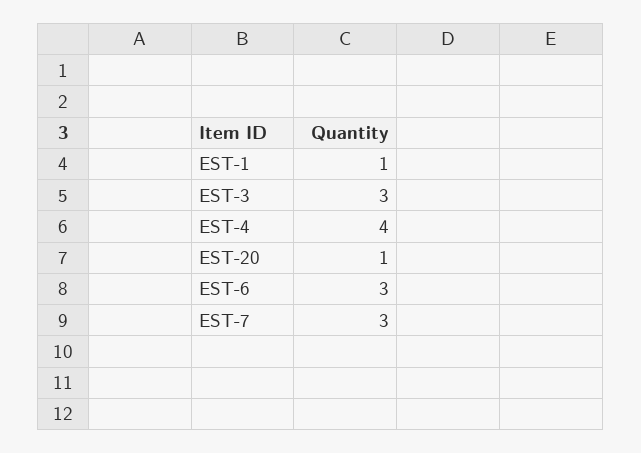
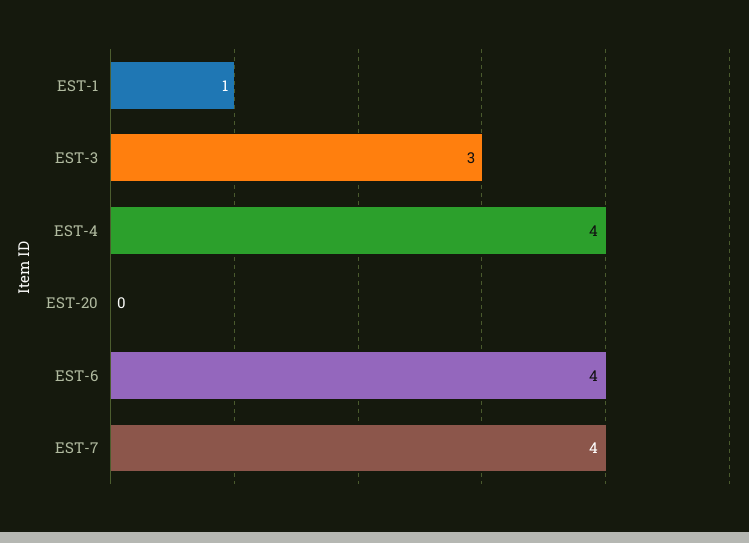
  {
    "EST-1": 1,
    "EST-3": 3,
    "EST-4": 4,
-   "EST-20": 1,
+   "EST-20": 0,
-   "EST-6": 3,
+   "EST-6": 4,
-   "EST-7": 3
+   "EST-7": 4
  }

